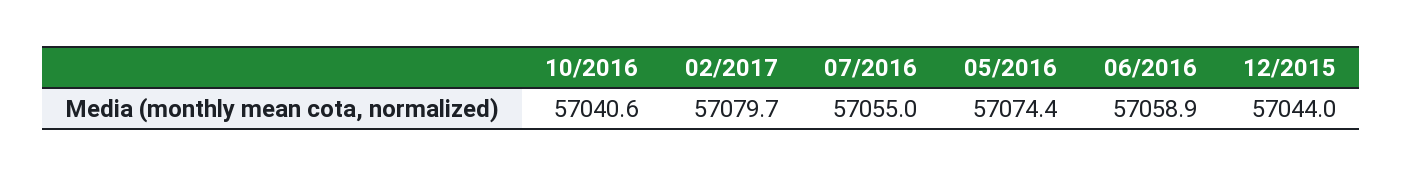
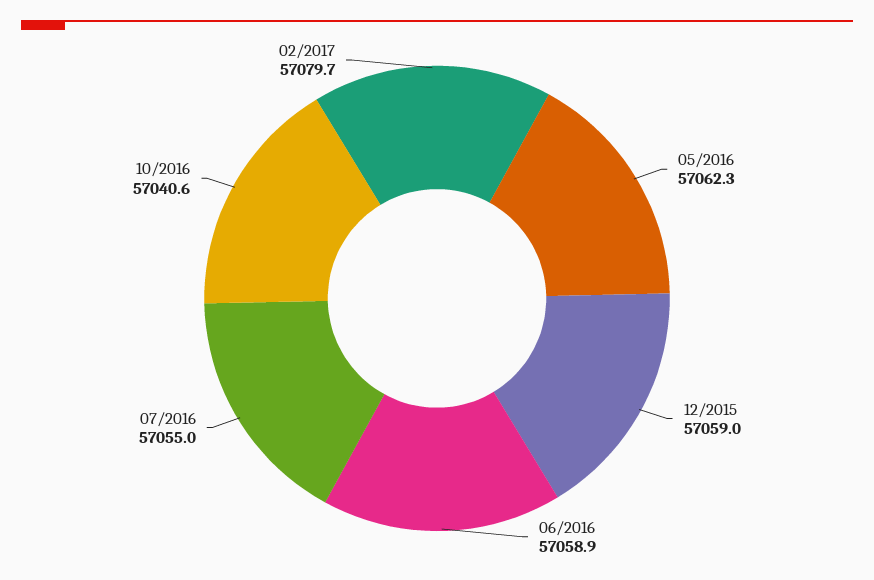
  {
    "10/2016": 57040.6,
    "02/2017": 57079.7,
    "07/2016": 57055,
-   "05/2016": 57074.4,
+   "05/2016": 57062.3,
    "06/2016": 57058.9,
-   "12/2015": 57044
+   "12/2015": 57059
  }

